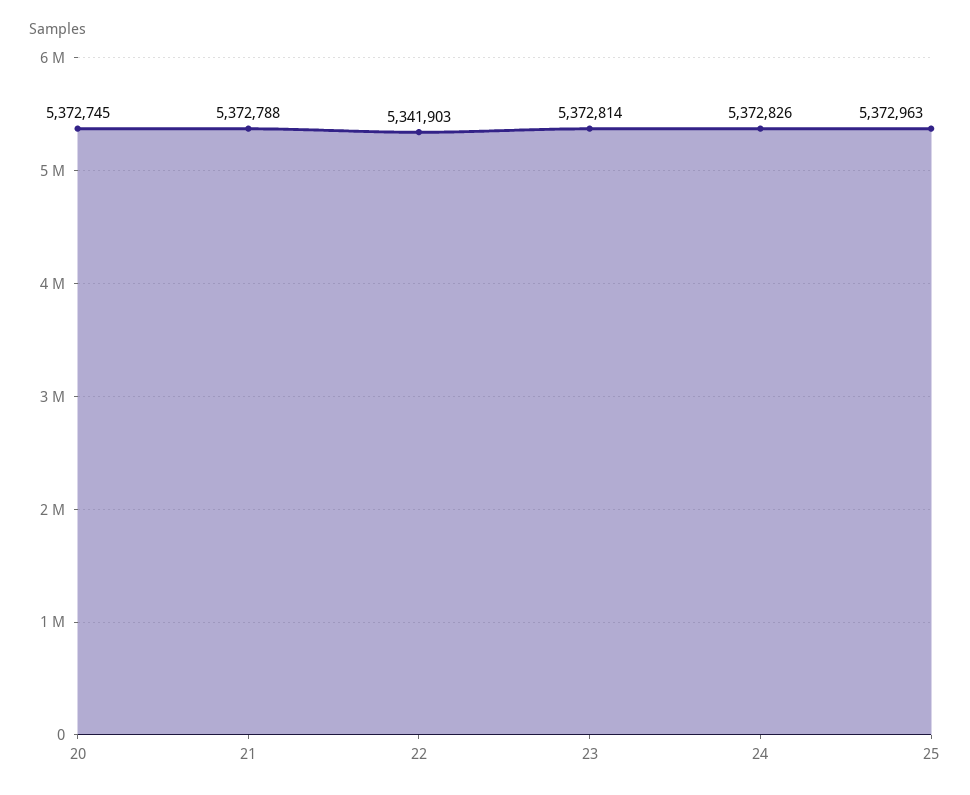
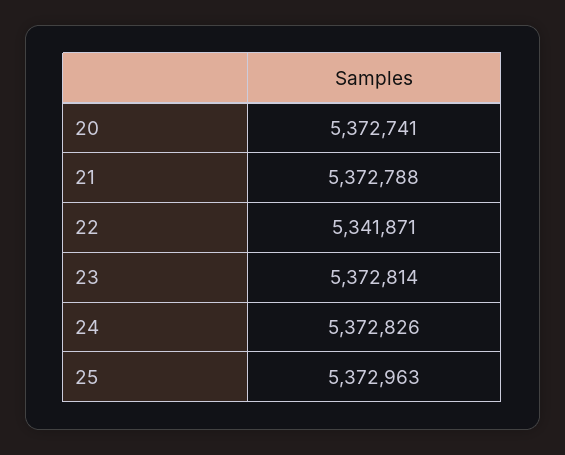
  {
-   "20": 5372745,
+   "20": 5372741,
    "21": 5372788,
-   "22": 5341903,
+   "22": 5341871,
    "23": 5372814,
    "24": 5372826,
    "25": 5372963
  }

